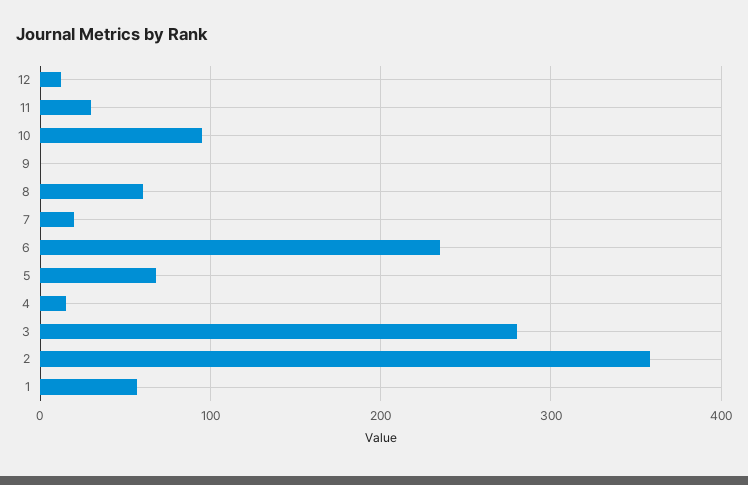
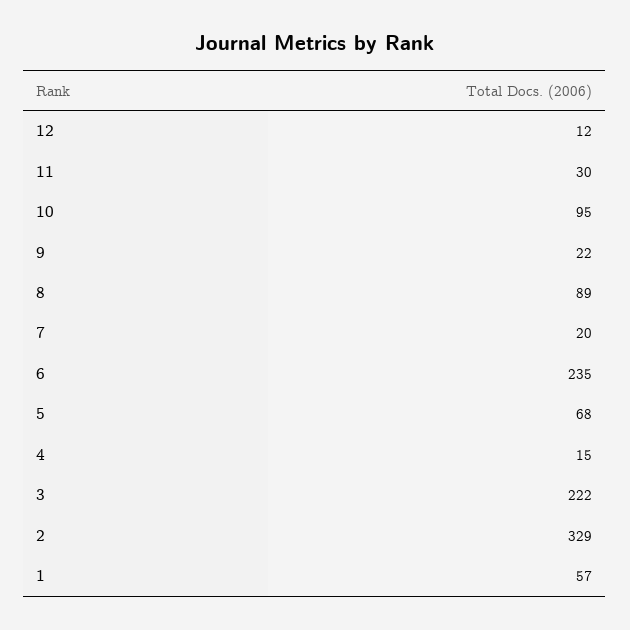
  {
    "12": 12,
    "11": 30,
    "10": 95,
-   "9": 0,
+   "9": 22,
-   "8": 60,
+   "8": 89,
    "7": 20,
    "6": 235,
    "5": 68,
    "4": 15,
-   "3": 280,
+   "3": 222,
-   "2": 360,
+   "2": 329,
    "1": 57
  }

